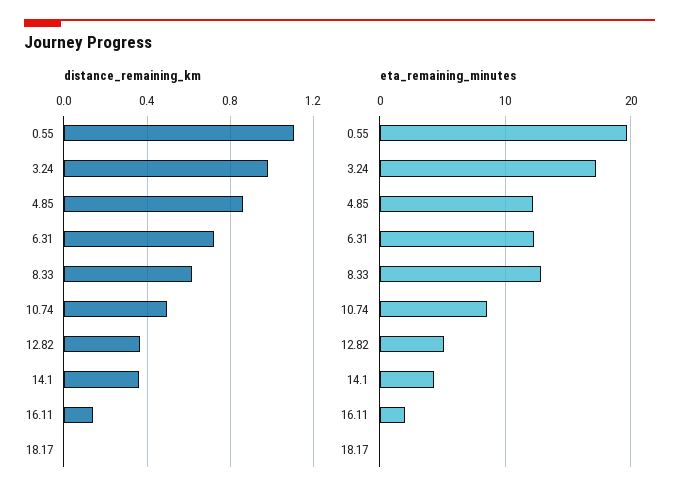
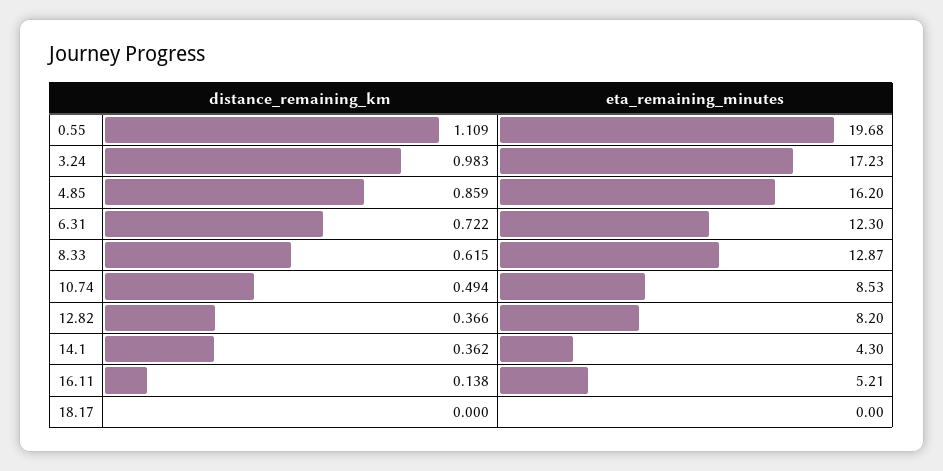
  {
    "distance_remaining_km": {
      "0.55": 1.109,
      "3.24": 0.983,
      "4.85": 0.859,
      "6.31": 0.722,
      "8.33": 0.615,
      "10.74": 0.494,
      "12.82": 0.366,
      "14.1": 0.362,
      "16.11": 0.138,
      "18.17": 0
    },
    "eta_remaining_minutes": {
      "0.55": 19.68,
      "3.24": 17.23,
-     "4.85": 12,
+     "4.85": 16.2,
      "6.31": 12.3,
      "8.33": 12.87,
      "10.74": 8.53,
-     "12.82": 5,
+     "12.82": 8.2,
      "14.1": 4.3,
-     "16.11": 2,
+     "16.11": 5.21,
      "18.17": 0
    }
  }

